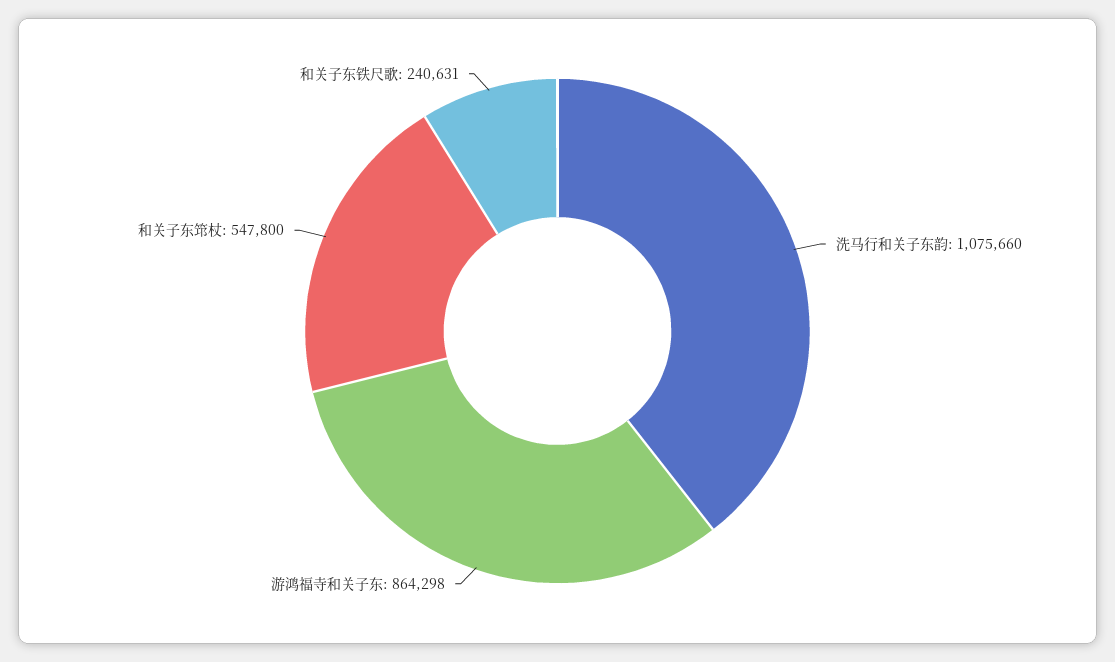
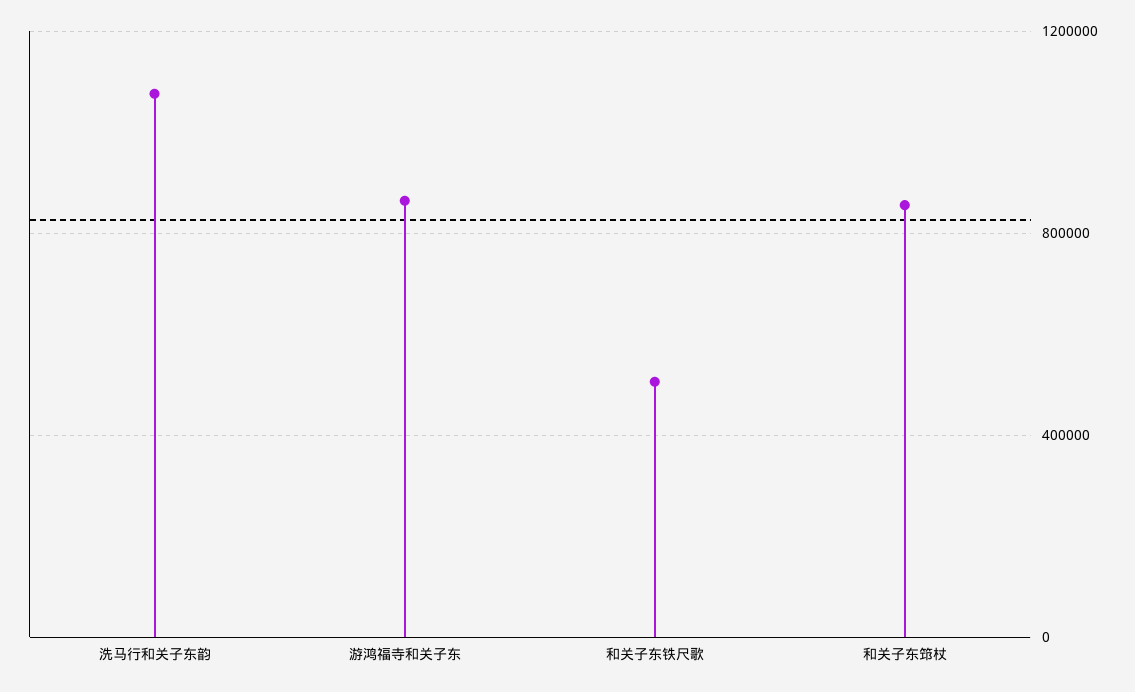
  {
    "洗马行和关子东韵": 1075660,
    "游鸿福寺和关子东": 864298,
-   "和关子东筇杖": 547800,
+   "和关子东筇杖": 850000,
-   "和关子东铁尺歌": 240631
+   "和关子东铁尺歌": 500000
  }

